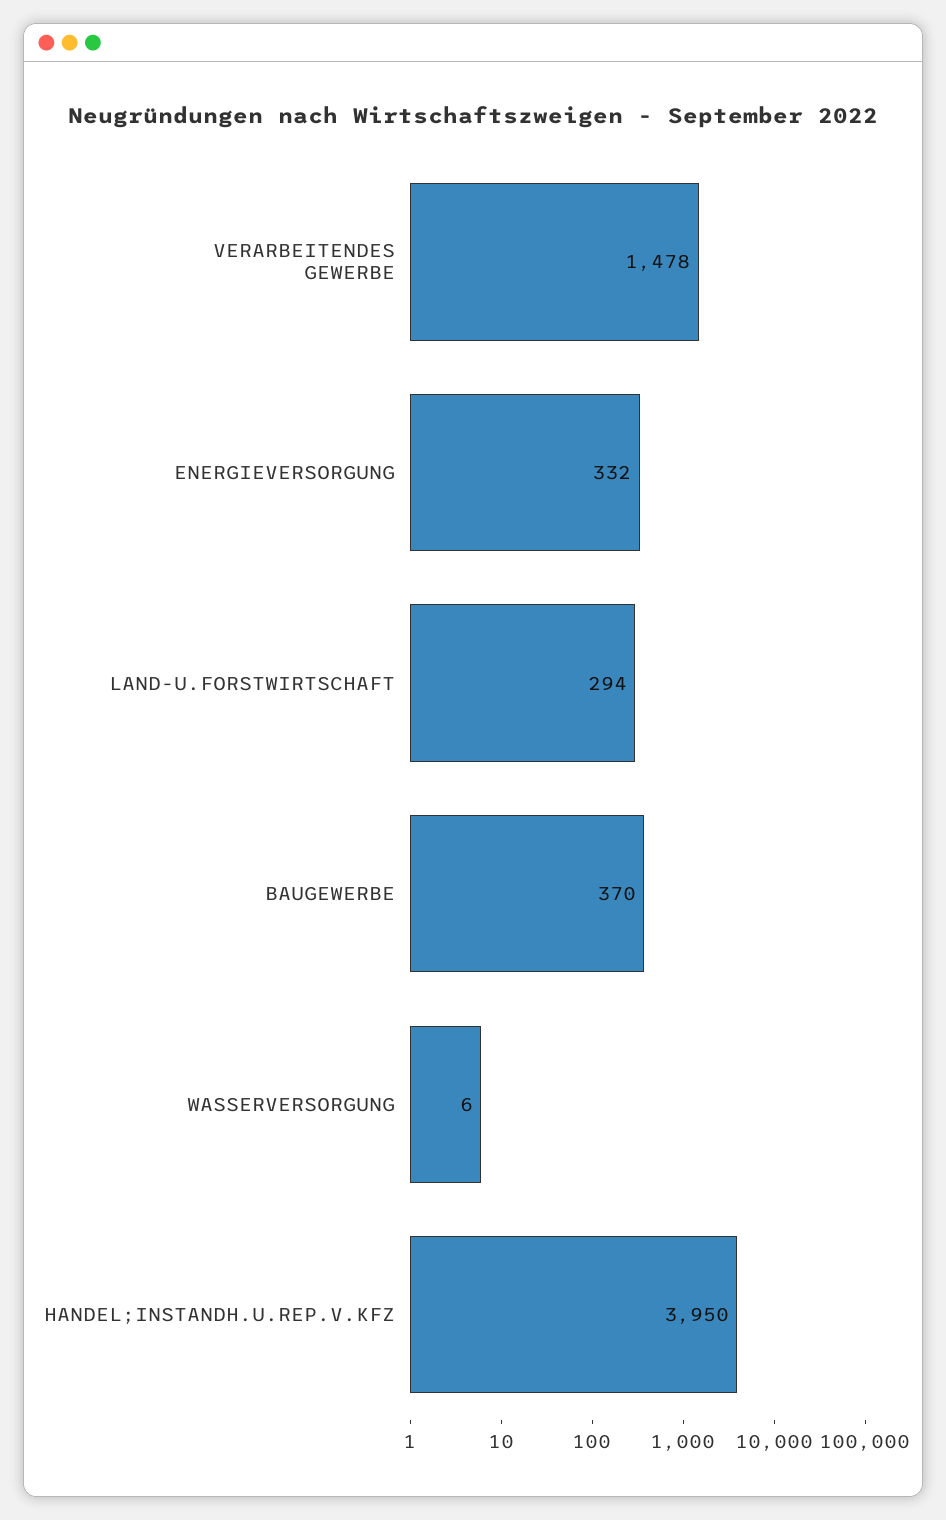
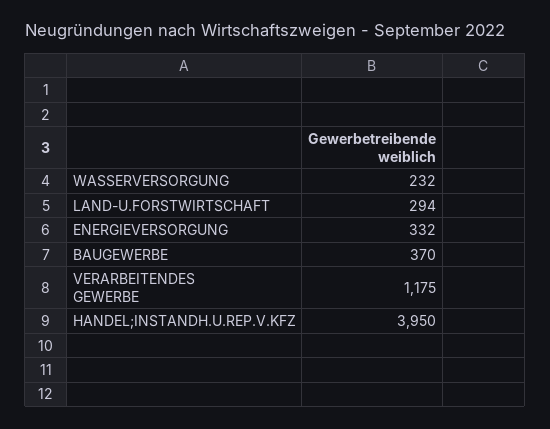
  {
-   "VERARBEITENDES GEWERBE": 1478,
+   "VERARBEITENDES GEWERBE": 1175,
    "ENERGIEVERSORGUNG": 332,
    "LAND-U.FORSTWIRTSCHAFT": 294,
    "BAUGEWERBE": 370,
-   "WASSERVERSORGUNG": 6,
+   "WASSERVERSORGUNG": 232,
    "HANDEL;INSTANDH.U.REP.V.KFZ": 3950
  }

